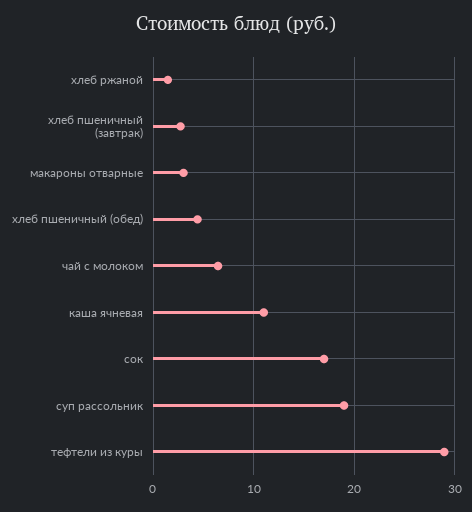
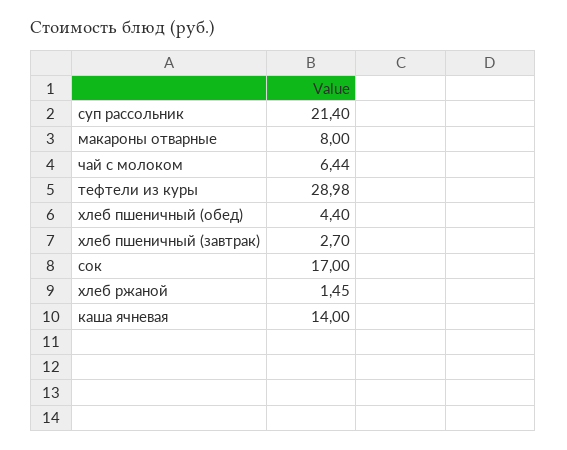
  {
    "хлеб ржаной": 1.45,
    "хлеб пшеничный (завтрак)": 2.7,
-   "макароны отварные": 3,
+   "макароны отварные": 8,
    "хлеб пшеничный (обед)": 4.4,
    "чай с молоком": 6.44,
-   "каша ячневая": 11,
+   "каша ячневая": 14,
    "сок": 17,
-   "суп рассольник": 19,
+   "суп рассольник": 21.4,
    "тефтели из куры": 28.98
  }

